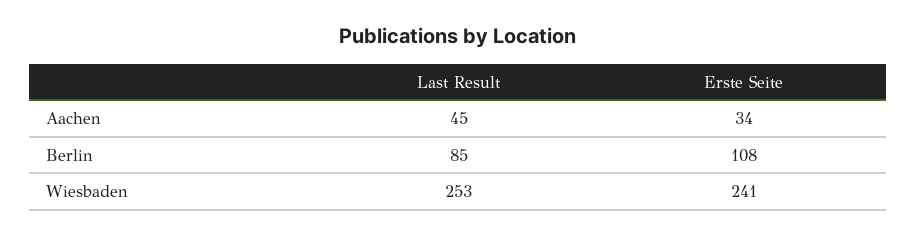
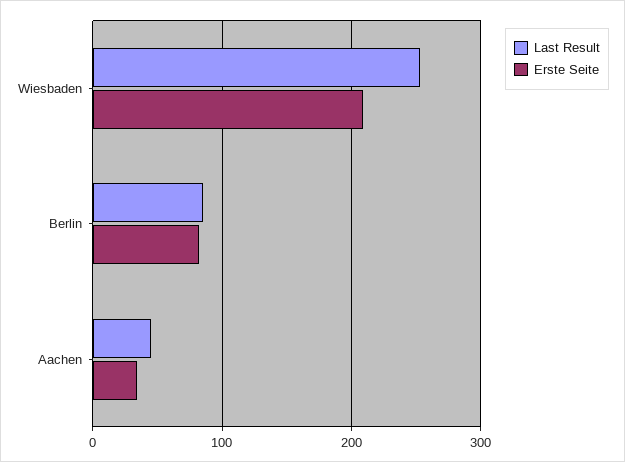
  {
    "Last Result": {
      "Aachen": 45,
      "Berlin": 85,
      "Wiesbaden": 253
    },
    "Erste Seite": {
      "Aachen": 34,
-     "Berlin": 108,
+     "Berlin": 80,
-     "Wiesbaden": 241
+     "Wiesbaden": 210
    }
  }

